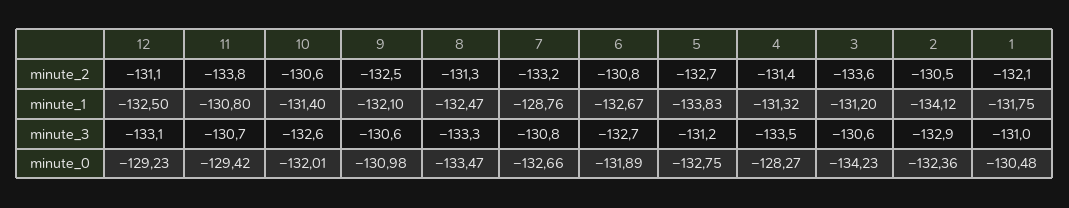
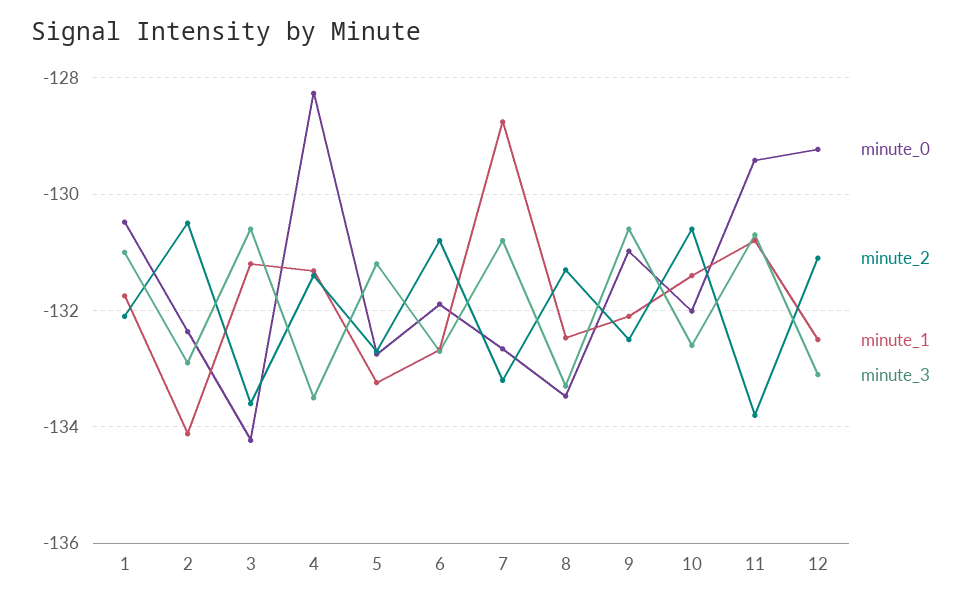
  {
    "minute_2": {
      "12": -131.1,
      "11": -133.8,
      "10": -130.6,
      "9": -132.5,
      "8": -131.3,
      "7": -133.2,
      "6": -130.8,
      "5": -132.7,
      "4": -131.4,
      "3": -133.6,
      "2": -130.5,
      "1": -132.1
    },
    "minute_1": {
      "12": -132.5,
      "11": -130.8,
      "10": -131.4,
      "9": -132.1,
      "8": -132.47,
      "7": -128.76,
      "6": -132.67,
-     "5": -133.83,
+     "5": -133.2,
      "4": -131.32,
      "3": -131.2,
      "2": -134.12,
      "1": -131.75
    },
    "minute_3": {
      "12": -133.1,
      "11": -130.7,
      "10": -132.6,
      "9": -130.6,
      "8": -133.3,
      "7": -130.8,
      "6": -132.7,
      "5": -131.2,
      "4": -133.5,
      "3": -130.6,
      "2": -132.9,
      "1": -131
    },
    "minute_0": {
      "12": -129.23,
      "11": -129.42,
      "10": -132.01,
      "9": -130.98,
      "8": -133.47,
      "7": -132.66,
      "6": -131.89,
      "5": -132.75,
      "4": -128.27,
      "3": -134.23,
      "2": -132.36,
      "1": -130.48
    }
  }

